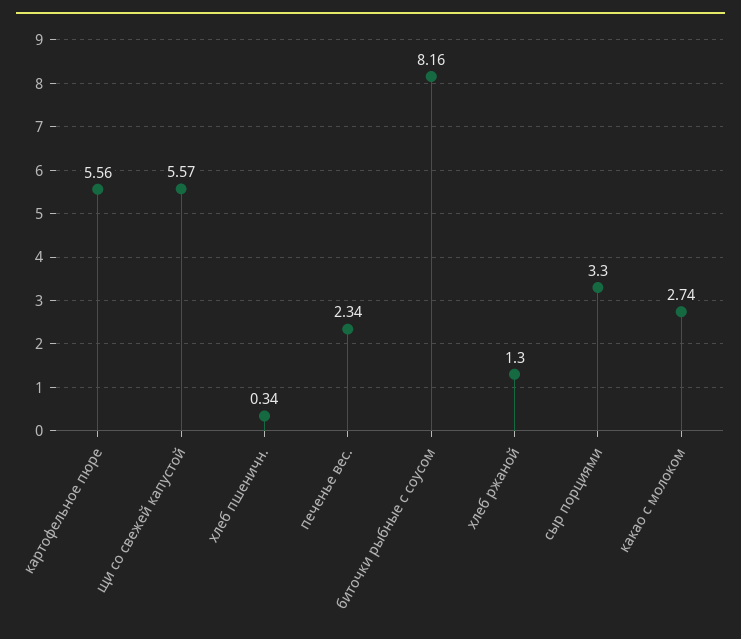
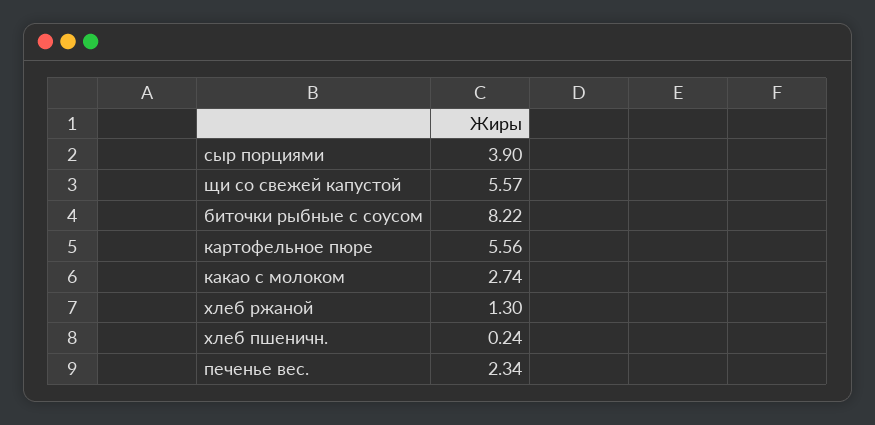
  {
    "картофельное пюре": 5.56,
    "щи со свежей капустой": 5.57,
-   "хлеб пшеничн.": 0.34,
+   "хлеб пшеничн.": 0.24,
    "печенье вес.": 2.34,
-   "биточки рыбные с соусом": 8.16,
+   "биточки рыбные с соусом": 8.22,
    "хлеб ржаной": 1.3,
-   "сыр порциями": 3.3,
+   "сыр порциями": 3.9,
    "какао с молоком": 2.74
  }

